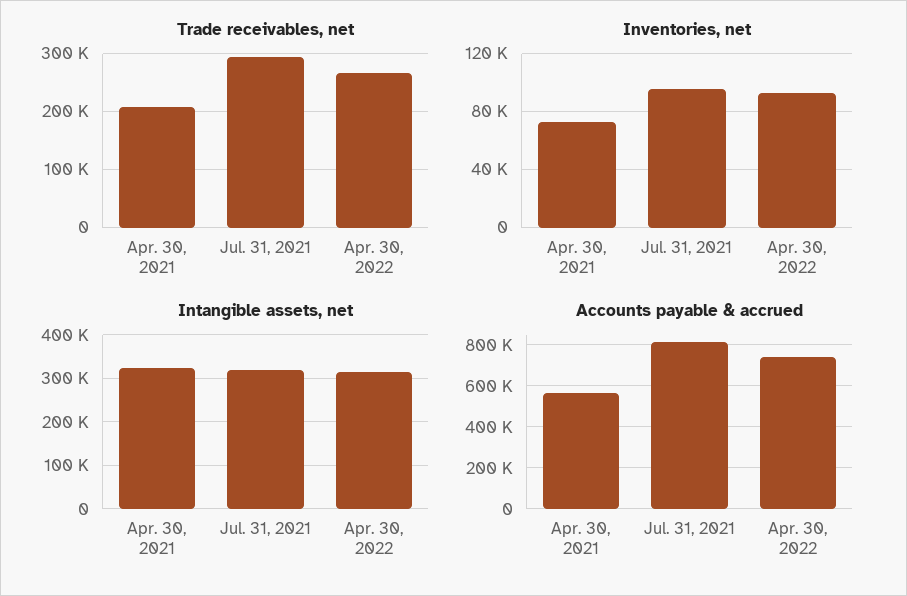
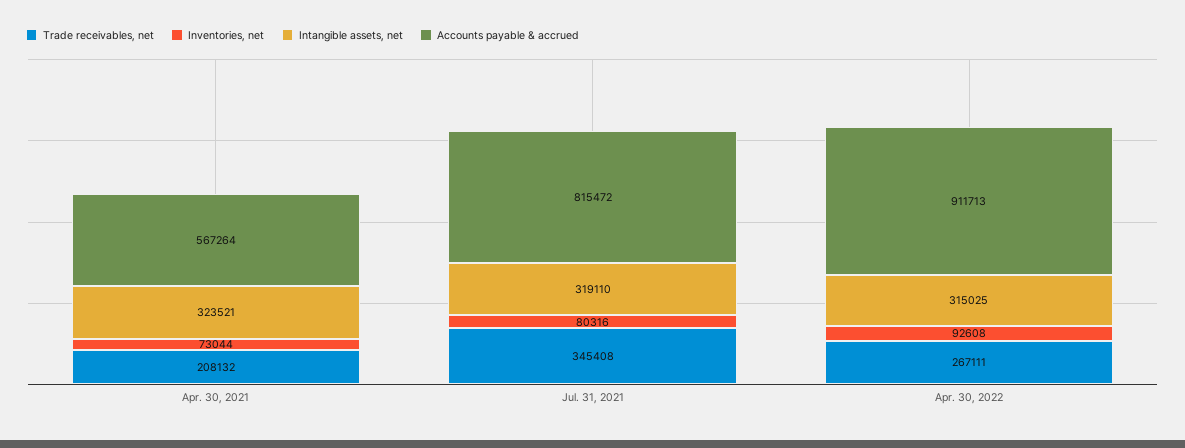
  {
    "Trade receivables, net": {
      "Apr. 30, 2021": 208132,
-     "Jul. 31, 2021": 300000,
+     "Jul. 31, 2021": 345408,
      "Apr. 30, 2022": 267111
    },
    "Inventories, net": {
      "Apr. 30, 2021": 73044,
-     "Jul. 31, 2021": 95000,
+     "Jul. 31, 2021": 80316,
      "Apr. 30, 2022": 92608
    },
    "Intangible assets, net": {
      "Apr. 30, 2021": 323521,
      "Jul. 31, 2021": 319110,
      "Apr. 30, 2022": 315025
    },
    "Accounts payable & accrued": {
      "Apr. 30, 2021": 567264,
      "Jul. 31, 2021": 815472,
-     "Apr. 30, 2022": 750000
+     "Apr. 30, 2022": 911713
    }
  }

